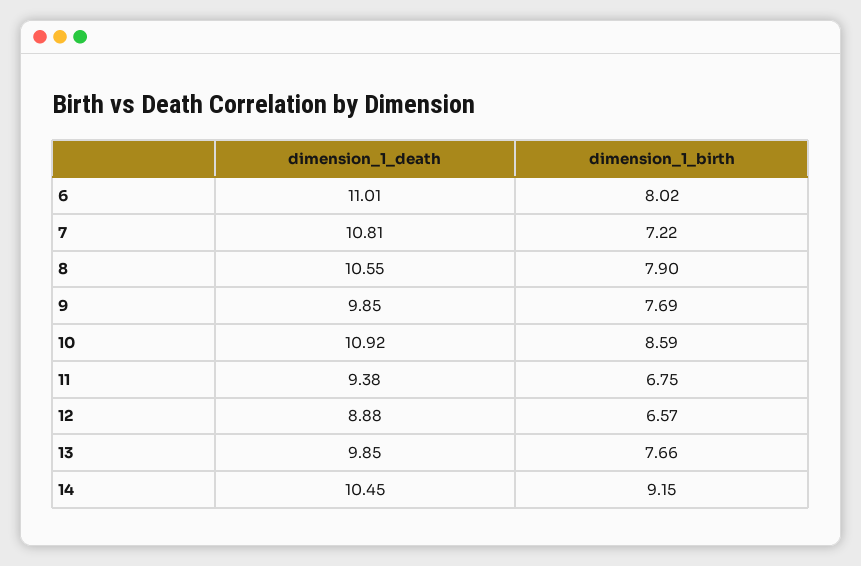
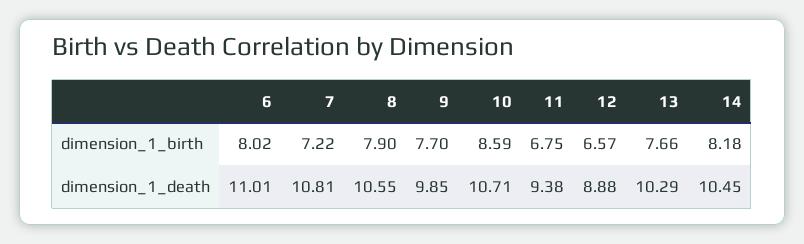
  {
    "dimension_1_death": {
      "6": 11.01,
      "7": 10.81,
      "8": 10.55,
      "9": 9.85,
-     "10": 10.92,
+     "10": 10.71,
      "11": 9.38,
      "12": 8.88,
-     "13": 9.85,
+     "13": 10.29,
      "14": 10.45
    },
    "dimension_1_birth": {
      "6": 8.02,
      "7": 7.22,
      "8": 7.9,
-     "9": 7.69,
+     "9": 7.7,
      "10": 8.59,
      "11": 6.75,
      "12": 6.57,
      "13": 7.66,
-     "14": 9.15
+     "14": 8.18
    }
  }

